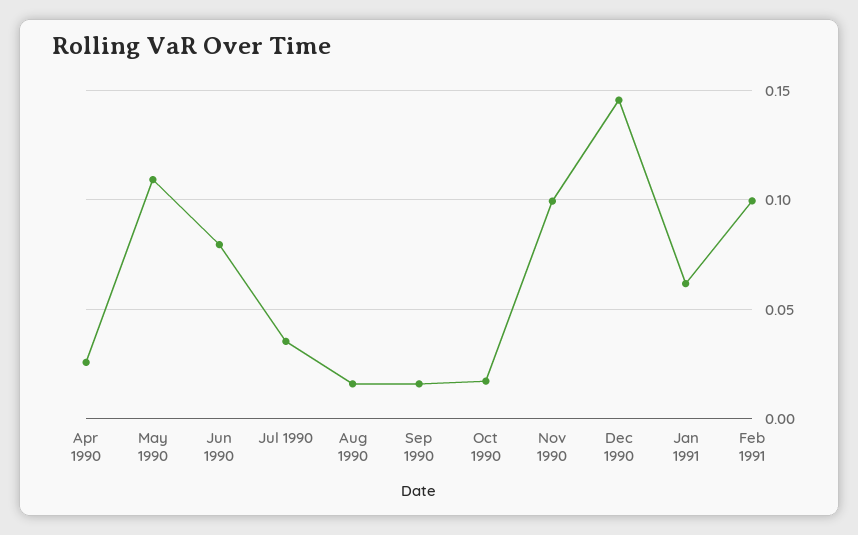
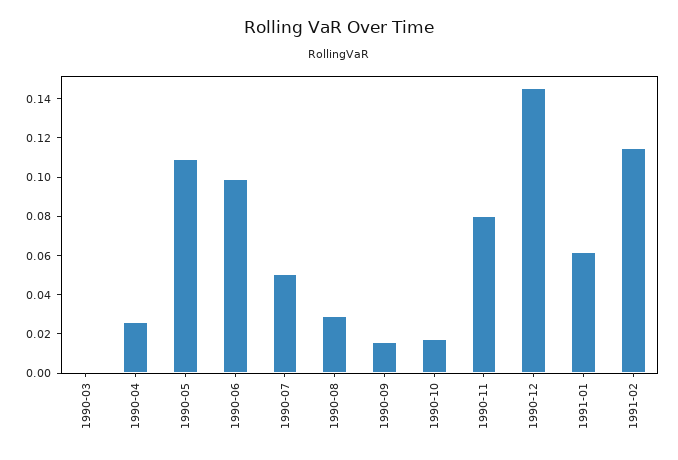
  {
    "Apr 1990": 0.025,
    "May 1990": 0.11,
-   "Jun 1990": 0.08,
+   "Jun 1990": 0.1,
-   "Jul 1990": 0.035,
+   "Jul 1990": 0.05,
-   "Aug 1990": 0.015,
+   "Aug 1990": 0.03,
    "Sep 1990": 0.015,
    "Oct 1990": 0.015,
-   "Nov 1990": 0.1,
+   "Nov 1990": 0.08,
    "Dec 1990": 0.145,
    "Jan 1991": 0.06,
-   "Feb 1991": 0.1
+   "Feb 1991": 0.115,
+   "1990-03": 0
  }

